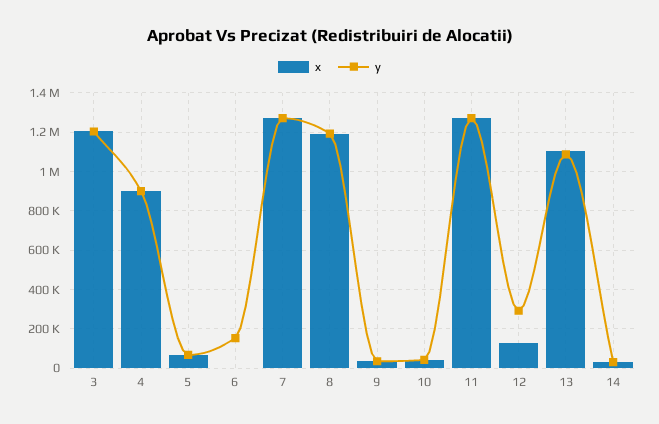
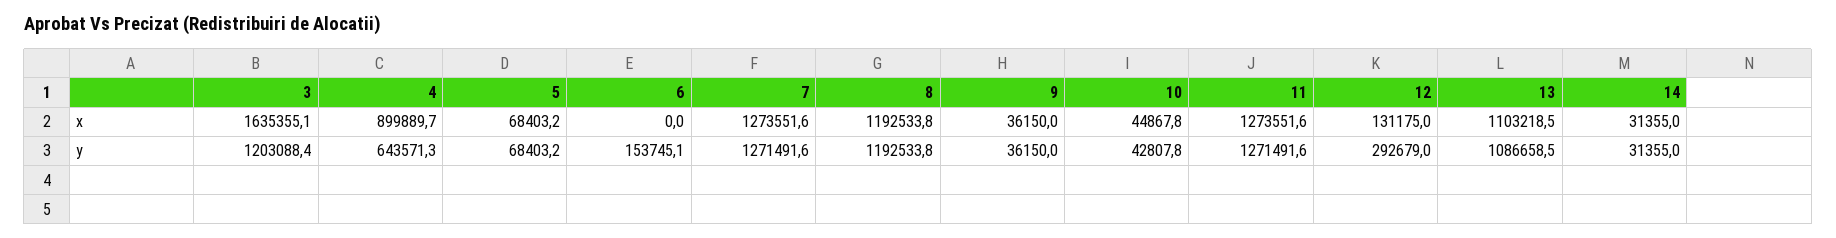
  {
    "x": {
-     "3": 1200000,
+     "3": 1635355.1,
      "4": 899889.7,
      "5": 68403.2,
      "6": 0,
      "7": 1273551.6,
      "8": 1192533.8,
      "9": 36150,
      "10": 44867.8,
      "11": 1273551.6,
      "12": 131175,
      "13": 1103218.5,
      "14": 31355
    },
    "y": {
      "3": 1203088.4,
-     "4": 900000,
+     "4": 643571.3,
      "5": 68403.2,
      "6": 153745.1,
      "7": 1271491.6,
      "8": 1192533.8,
      "9": 36150,
      "10": 42807.8,
      "11": 1271491.6,
      "12": 292679,
      "13": 1086658.5,
      "14": 31355
    }
  }

